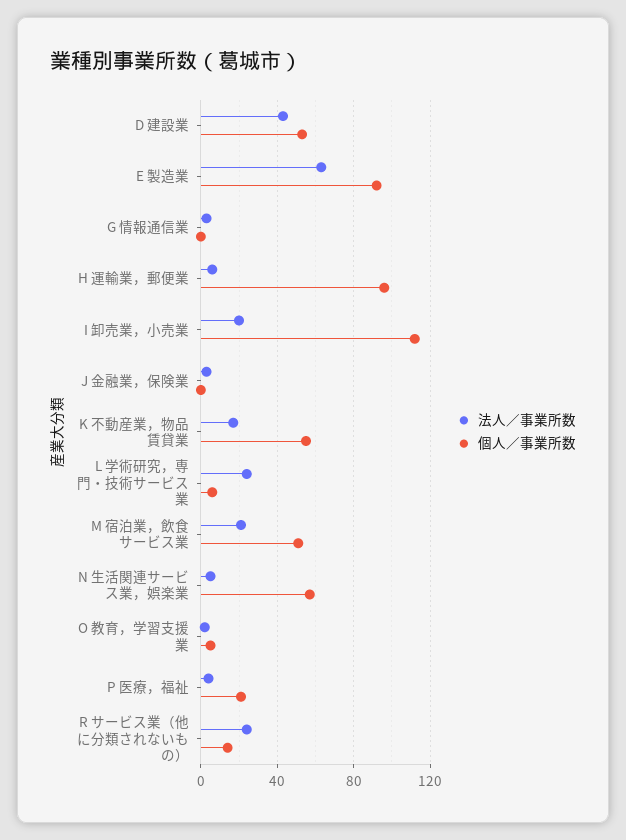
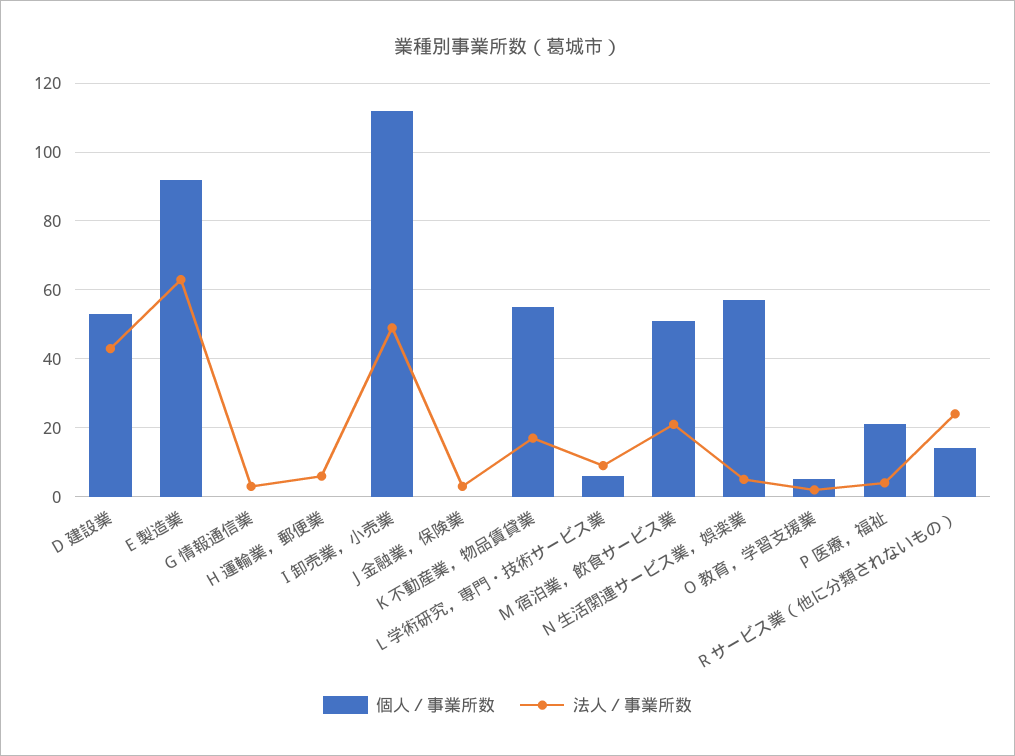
  {
    "法人／事業所数": {
      "D 建設業": 45,
      "E 製造業": 65,
      "G 情報通信業": 5,
      "H 運輸業，郵便業": 5,
-     "I 卸売業，小売業": 20,
+     "I 卸売業，小売業": 50,
      "J 金融業，保険業": 5,
      "K 不動産業，物品賃貸業": 15,
-     "L 学術研究，専門・技術サービス業": 25,
+     "L 学術研究，専門・技術サービス業": 10,
      "M 宿泊業，飲食サービス業": 20,
      "N 生活関連サービス業，娯楽業": 5,
      "O 教育，学習支援業": 0,
      "P 医療，福祉": 5,
      "R サービス業（他に分類されないもの）": 25
    },
    "個人／事業所数": {
      "D 建設業": 55,
      "E 製造業": 90,
      "G 情報通信業": 0,
-     "H 運輸業，郵便業": 95,
+     "H 運輸業，郵便業": 0,
      "I 卸売業，小売業": 110,
      "J 金融業，保険業": 0,
      "K 不動産業，物品賃貸業": 55,
      "L 学術研究，専門・技術サービス業": 5,
      "M 宿泊業，飲食サービス業": 50,
      "N 生活関連サービス業，娯楽業": 55,
      "O 教育，学習支援業": 5,
      "P 医療，福祉": 20,
      "R サービス業（他に分類されないもの）": 15
    }
  }

